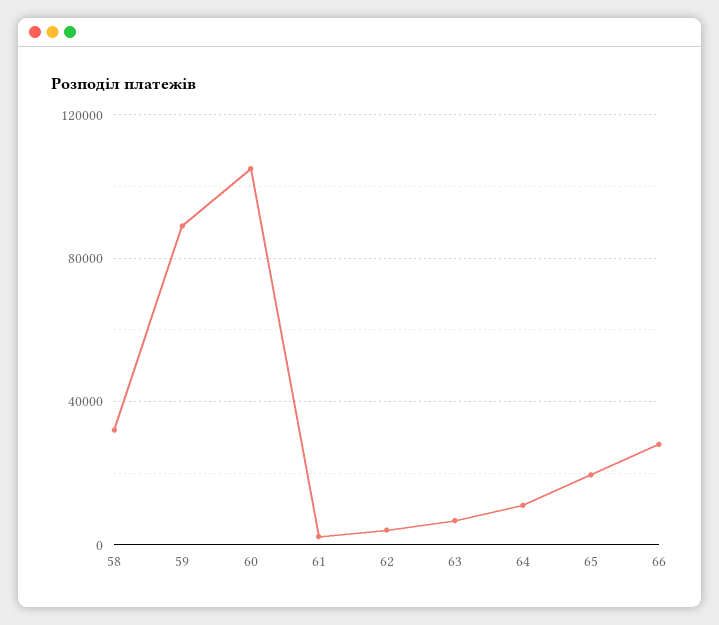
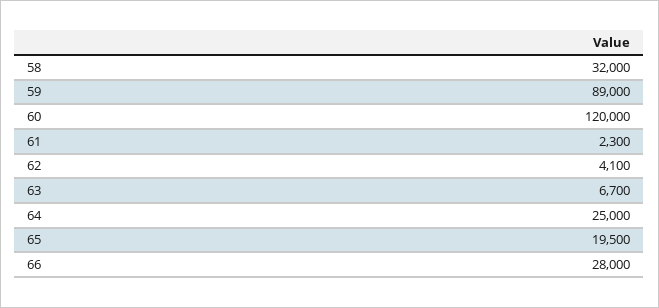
  {
    "58": 32000,
    "59": 89000,
-   "60": 105000,
+   "60": 120000,
    "61": 2300,
    "62": 4100,
    "63": 6700,
-   "64": 10000,
+   "64": 25000,
    "65": 19500,
    "66": 28000
  }

